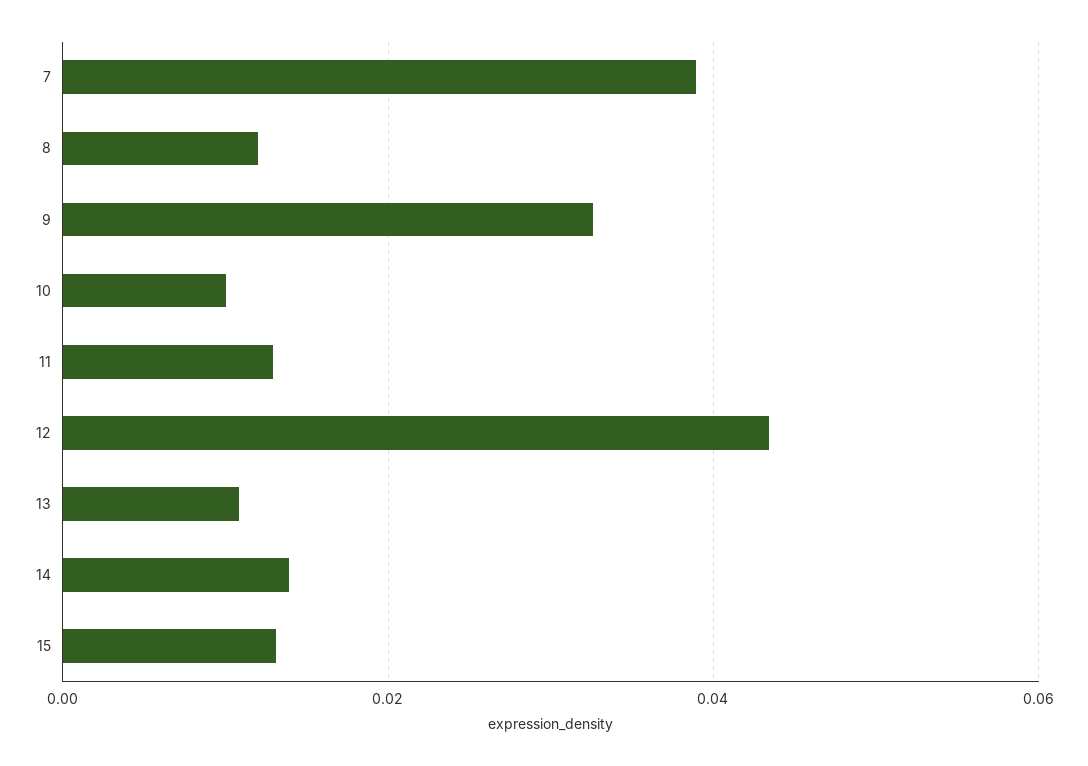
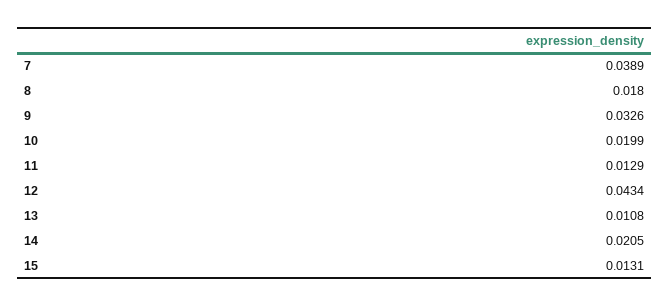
  {
    "7": 0.0389,
-   "8": 0.012,
+   "8": 0.018,
    "9": 0.0326,
-   "10": 0.01,
+   "10": 0.0199,
    "11": 0.0129,
    "12": 0.0434,
    "13": 0.0108,
-   "14": 0.014,
+   "14": 0.0205,
    "15": 0.0131
  }

